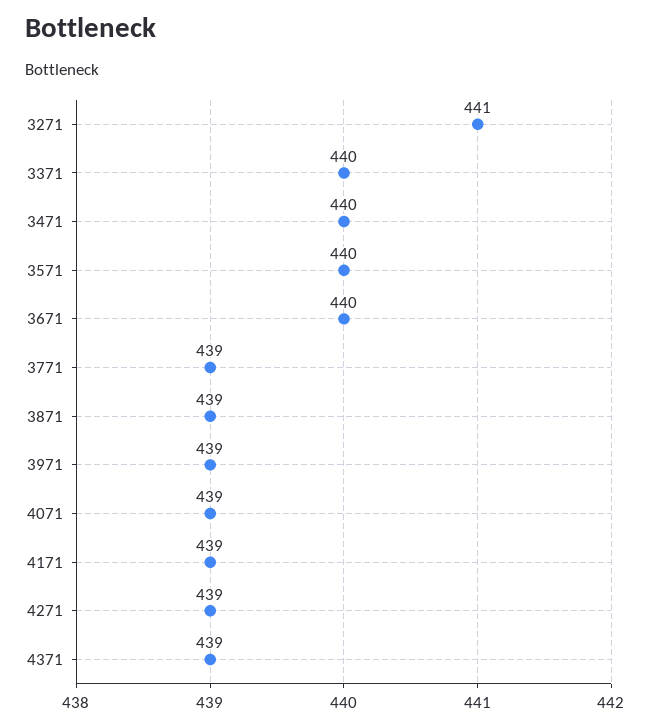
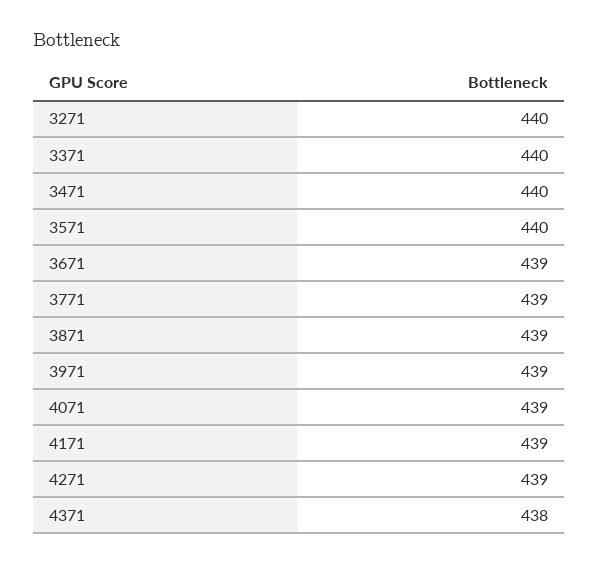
  {
-   "3271": 441,
+   "3271": 440,
    "3371": 440,
    "3471": 440,
    "3571": 440,
-   "3671": 440,
+   "3671": 439,
    "3771": 439,
    "3871": 439,
    "3971": 439,
    "4071": 439,
    "4171": 439,
    "4271": 439,
-   "4371": 439
+   "4371": 438
  }

